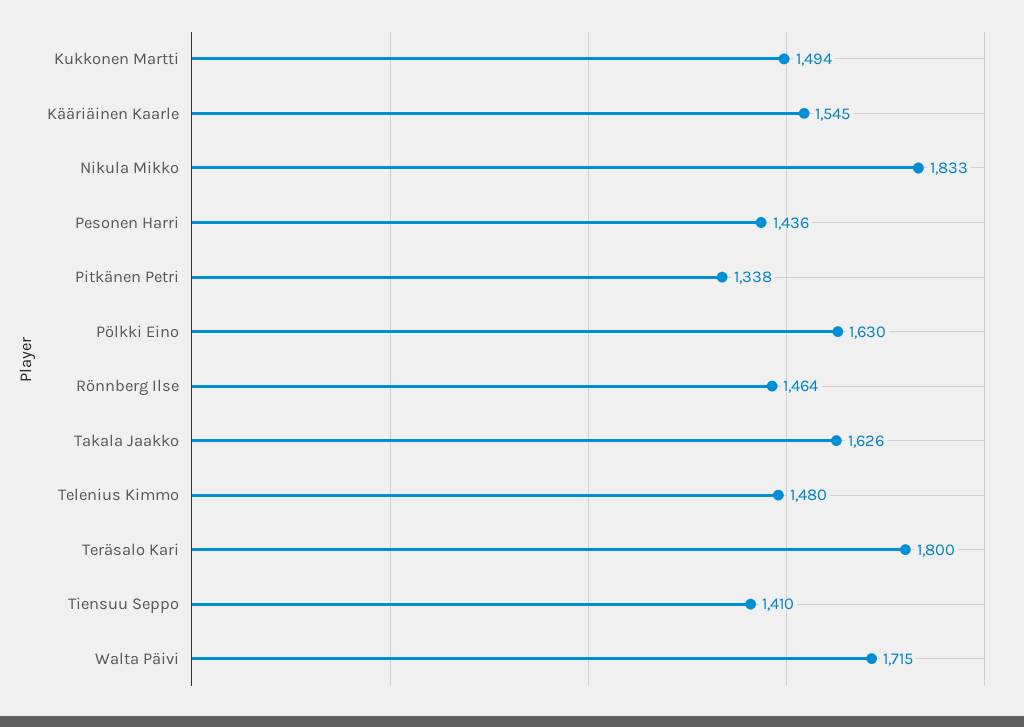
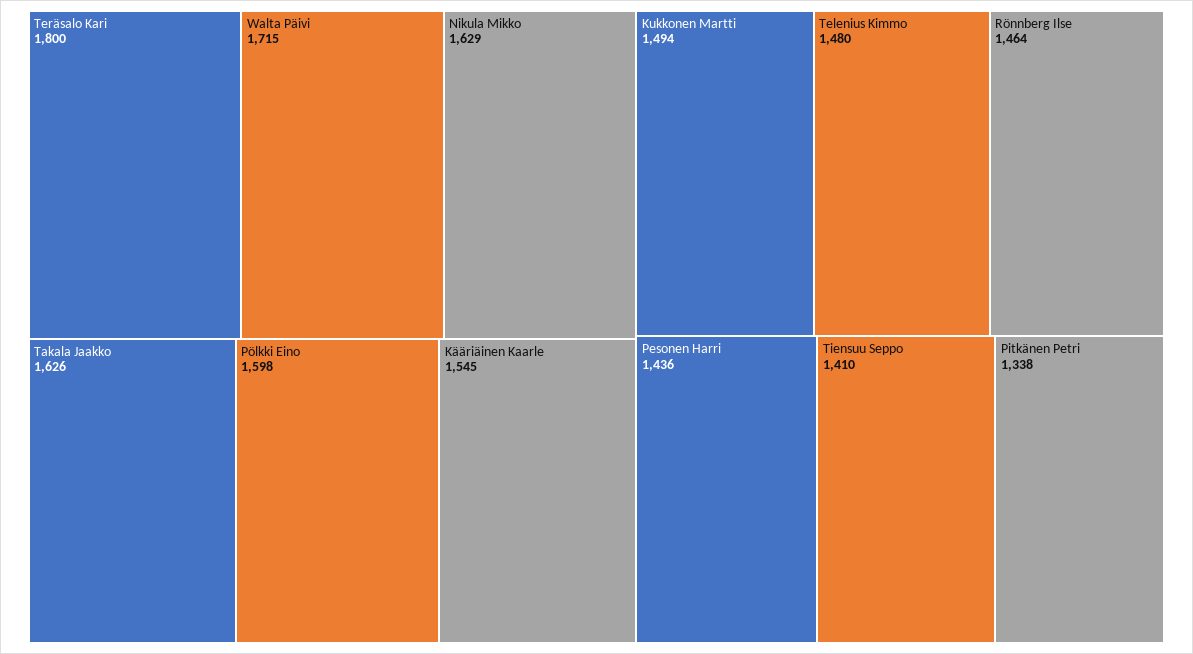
  {
    "Kukkonen Martti": 1494,
    "Kääriäinen Kaarle": 1545,
-   "Nikula Mikko": 1833,
+   "Nikula Mikko": 1629,
    "Pesonen Harri": 1436,
    "Pitkänen Petri": 1338,
-   "Pölkki Eino": 1630,
+   "Pölkki Eino": 1598,
    "Rönnberg Ilse": 1464,
    "Takala Jaakko": 1626,
    "Telenius Kimmo": 1480,
    "Teräsalo Kari": 1800,
    "Tiensuu Seppo": 1410,
    "Walta Päivi": 1715
  }

